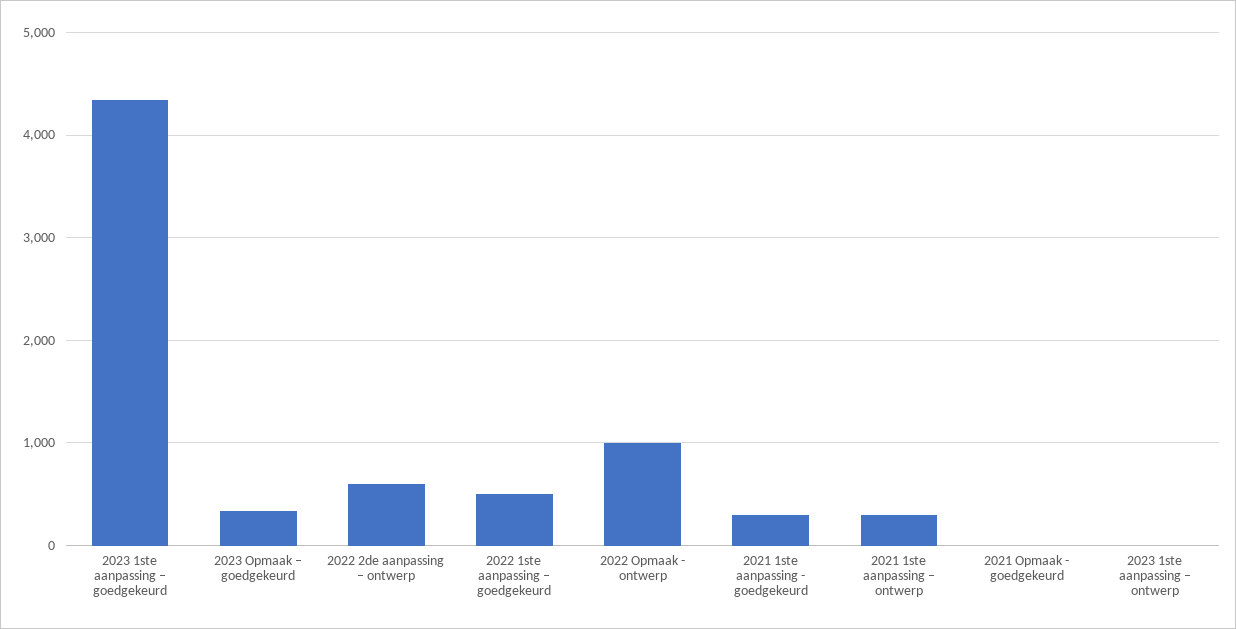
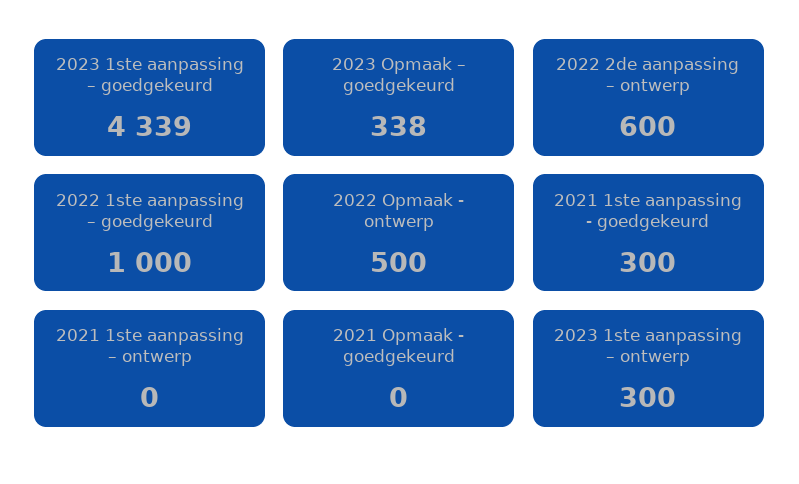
  {
    "2023 1ste aanpassing – goedgekeurd": 4339,
    "2023 Opmaak – goedgekeurd": 338,
    "2022 2de aanpassing – ontwerp": 600,
-   "2022 1ste aanpassing – goedgekeurd": 500,
+   "2022 1ste aanpassing – goedgekeurd": 1000,
-   "2022 Opmaak - ontwerp": 1000,
+   "2022 Opmaak - ontwerp": 500,
    "2021 1ste aanpassing - goedgekeurd": 300,
-   "2021 1ste aanpassing – ontwerp": 300,
+   "2021 1ste aanpassing – ontwerp": 0,
    "2021 Opmaak - goedgekeurd": 0,
-   "2023 1ste aanpassing – ontwerp": 0
+   "2023 1ste aanpassing – ontwerp": 300
  }

